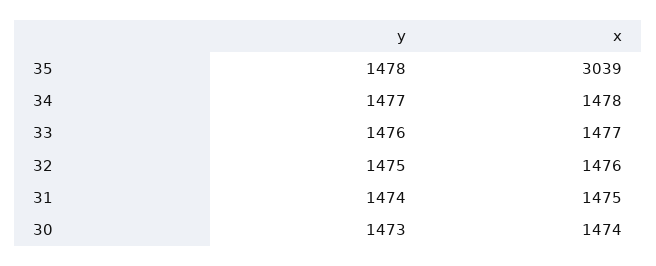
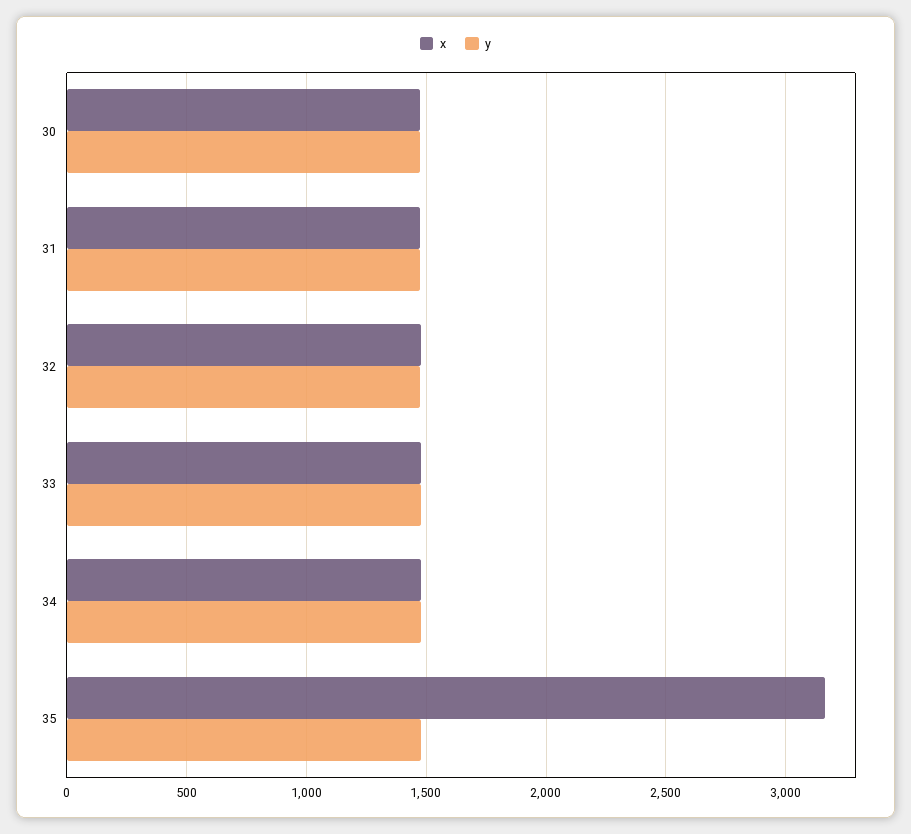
  {
    "y": {
      "35": 1478,
      "34": 1477,
      "33": 1476,
      "32": 1475,
      "31": 1474,
      "30": 1473
    },
    "x": {
-     "35": 3039,
+     "35": 3150,
      "34": 1478,
      "33": 1477,
      "32": 1476,
      "31": 1475,
      "30": 1474
    }
  }

